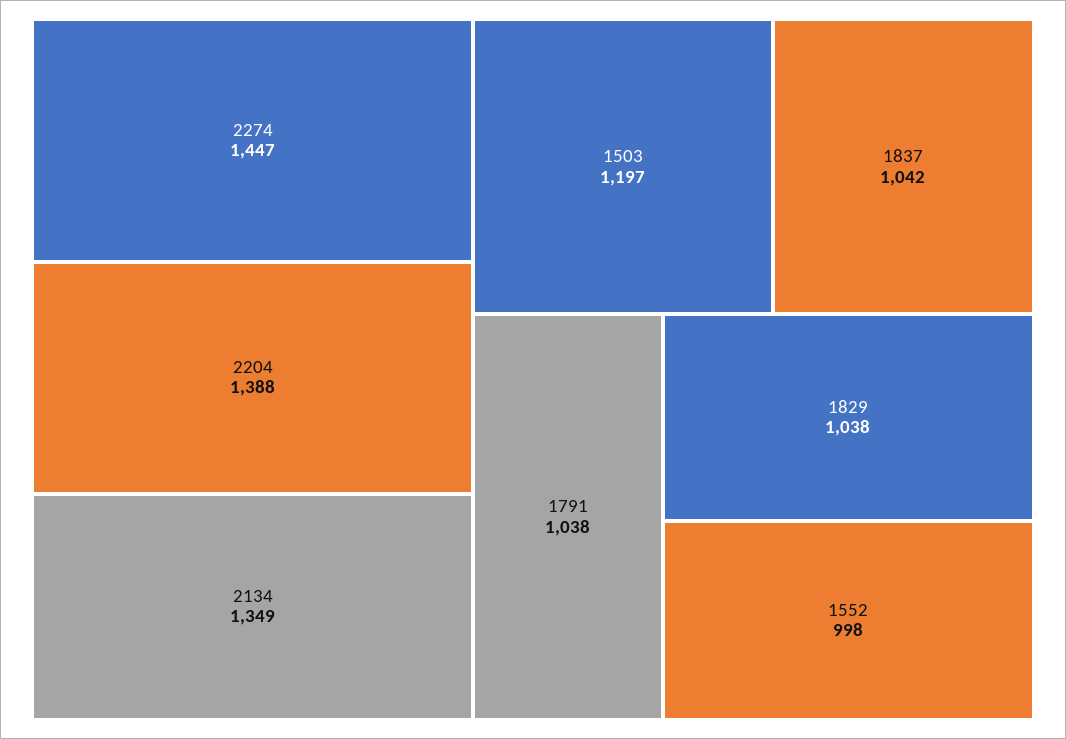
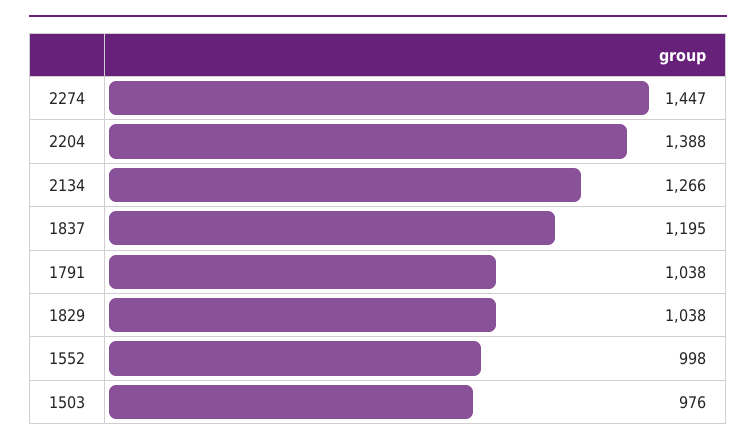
  {
    "2274": 1447,
    "2204": 1388,
-   "2134": 1349,
+   "2134": 1266,
-   "1503": 1197,
+   "1503": 976,
-   "1837": 1042,
+   "1837": 1195,
    "1791": 1038,
    "1829": 1038,
    "1552": 998
  }

